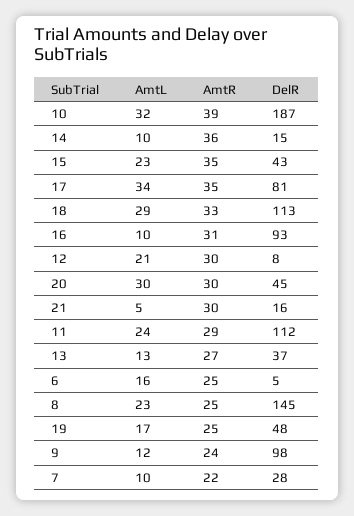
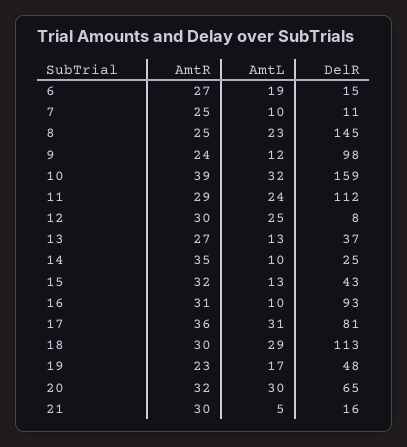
  {
    "AmtL": {
      "10": 32,
      "14": 10,
-     "15": 23,
+     "15": 13,
-     "17": 34,
+     "17": 31,
      "18": 29,
      "16": 10,
-     "12": 21,
+     "12": 25,
      "20": 30,
      "21": 5,
      "11": 24,
      "13": 13,
-     "6": 16,
+     "6": 19,
      "8": 23,
      "19": 17,
      "9": 12,
      "7": 10
    },
    "AmtR": {
      "10": 39,
-     "14": 36,
+     "14": 35,
-     "15": 35,
+     "15": 32,
-     "17": 35,
+     "17": 36,
-     "18": 33,
+     "18": 30,
      "16": 31,
      "12": 30,
-     "20": 30,
+     "20": 32,
      "21": 30,
      "11": 29,
      "13": 27,
-     "6": 25,
+     "6": 27,
      "8": 25,
-     "19": 25,
+     "19": 23,
      "9": 24,
-     "7": 22
+     "7": 25
    },
    "DelR": {
-     "10": 187,
+     "10": 159,
-     "14": 15,
+     "14": 25,
      "15": 43,
      "17": 81,
      "18": 113,
      "16": 93,
      "12": 8,
-     "20": 45,
+     "20": 65,
      "21": 16,
      "11": 112,
      "13": 37,
-     "6": 5,
+     "6": 15,
      "8": 145,
      "19": 48,
      "9": 98,
-     "7": 28
+     "7": 11
    }
  }

